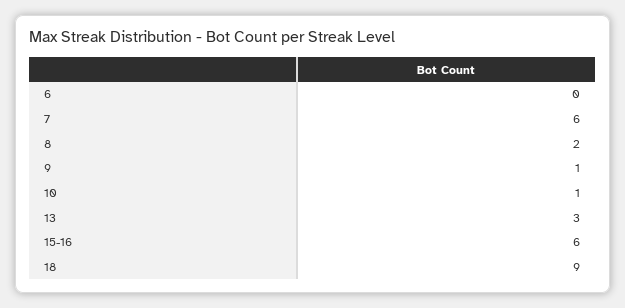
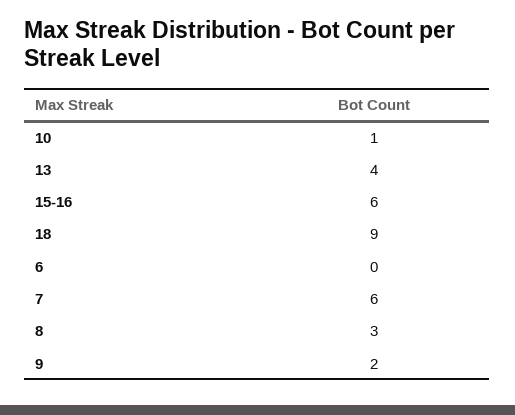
  {
    "6": 0,
    "7": 6,
-   "8": 2,
+   "8": 3,
-   "9": 1,
+   "9": 2,
    "10": 1,
-   "13": 3,
+   "13": 4,
    "15-16": 6,
    "18": 9
  }

